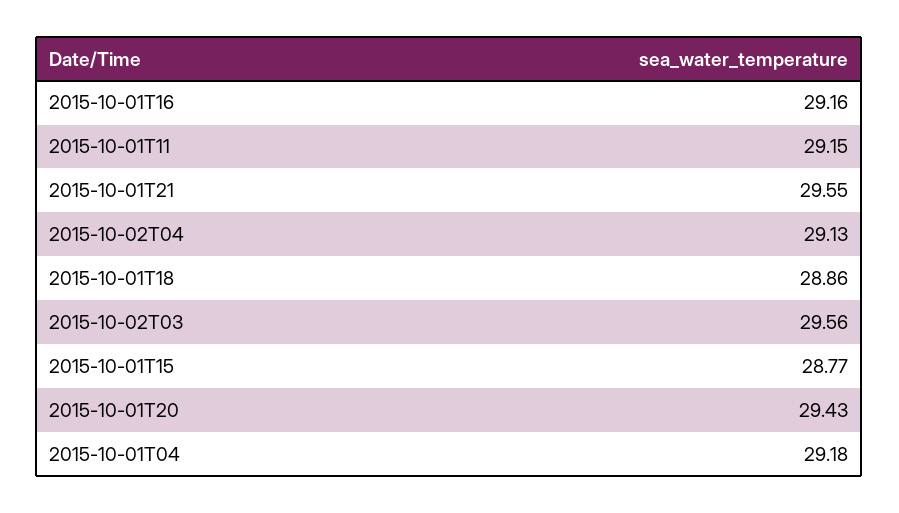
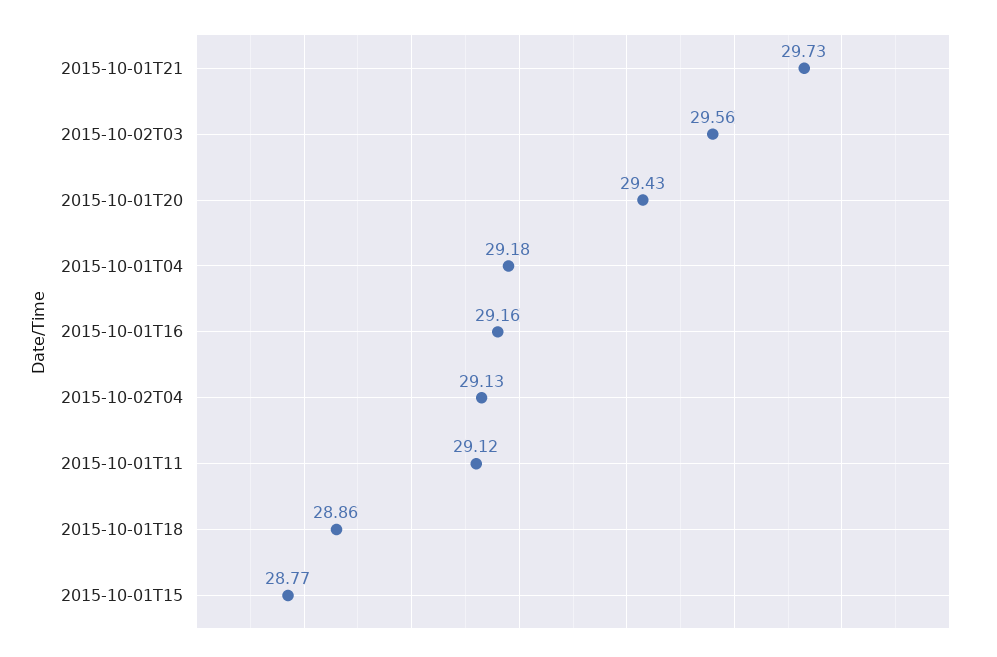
  {
    "2015-10-01T16": 29.16,
-   "2015-10-01T11": 29.15,
+   "2015-10-01T11": 29.12,
-   "2015-10-01T21": 29.55,
+   "2015-10-01T21": 29.73,
    "2015-10-02T04": 29.13,
    "2015-10-01T18": 28.86,
    "2015-10-02T03": 29.56,
    "2015-10-01T15": 28.77,
    "2015-10-01T20": 29.43,
    "2015-10-01T04": 29.18
  }

